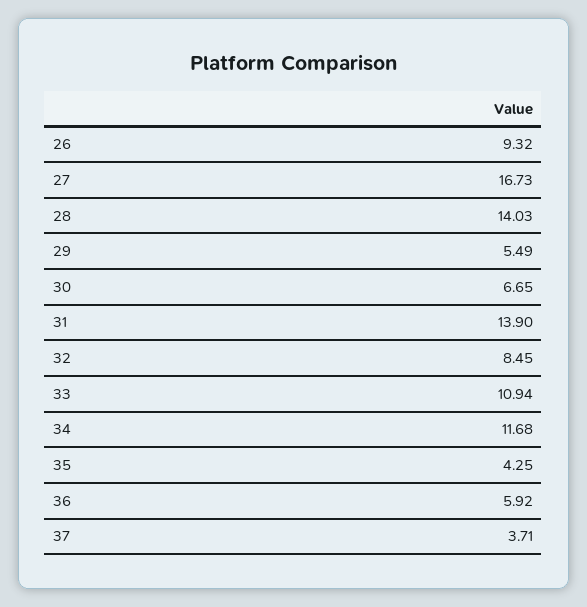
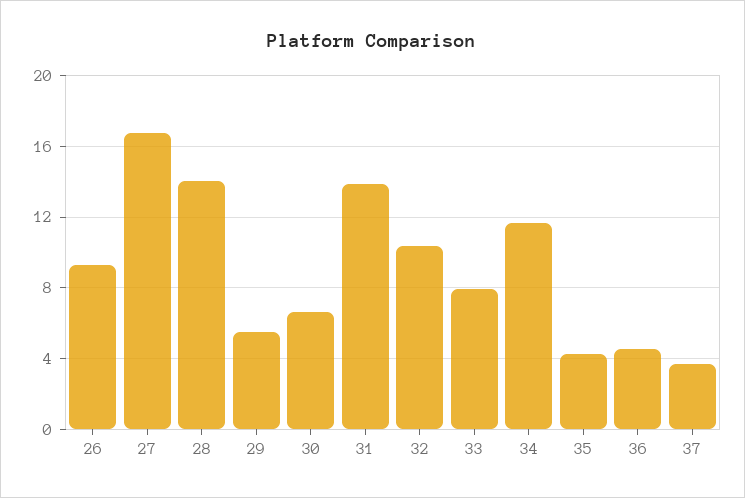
  {
    "26": 9.32,
    "27": 16.73,
    "28": 14.03,
    "29": 5.49,
    "30": 6.65,
    "31": 13.9,
-   "32": 8.45,
+   "32": 10.5,
-   "33": 10.94,
+   "33": 8,
    "34": 11.68,
    "35": 4.25,
-   "36": 5.92,
+   "36": 4.5,
    "37": 3.71
  }

